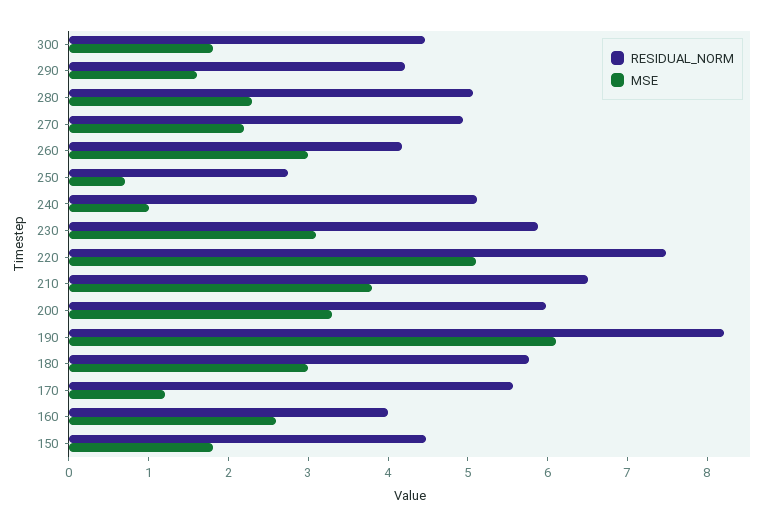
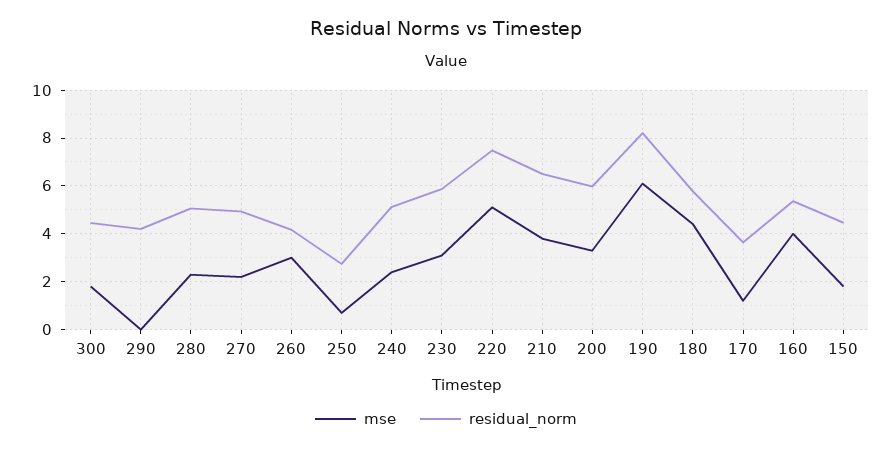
  {
    "RESIDUAL_NORM": {
      "300": 4.4,
      "290": 4.2,
      "280": 5,
      "270": 5,
      "260": 4.2,
      "250": 2.8,
      "240": 5.2,
      "230": 5.8,
      "220": 7.4,
      "210": 6.6,
      "200": 6,
      "190": 8.2,
      "180": 5.8,
-     "170": 5.6,
+     "170": 3.5,
-     "160": 4,
+     "160": 5.5,
      "150": 4.4
    },
    "MSE": {
      "300": 1.8,
-     "290": 1.6,
+     "290": 0,
      "280": 2.4,
      "270": 2.2,
      "260": 3,
      "250": 0.8,
-     "240": 1,
+     "240": 2.5,
      "230": 3.2,
      "220": 5.2,
      "210": 3.8,
      "200": 3.4,
      "190": 6.2,
-     "180": 3,
+     "180": 4.5,
      "170": 1.2,
-     "160": 2.6,
+     "160": 4,
      "150": 1.8
    }
  }

